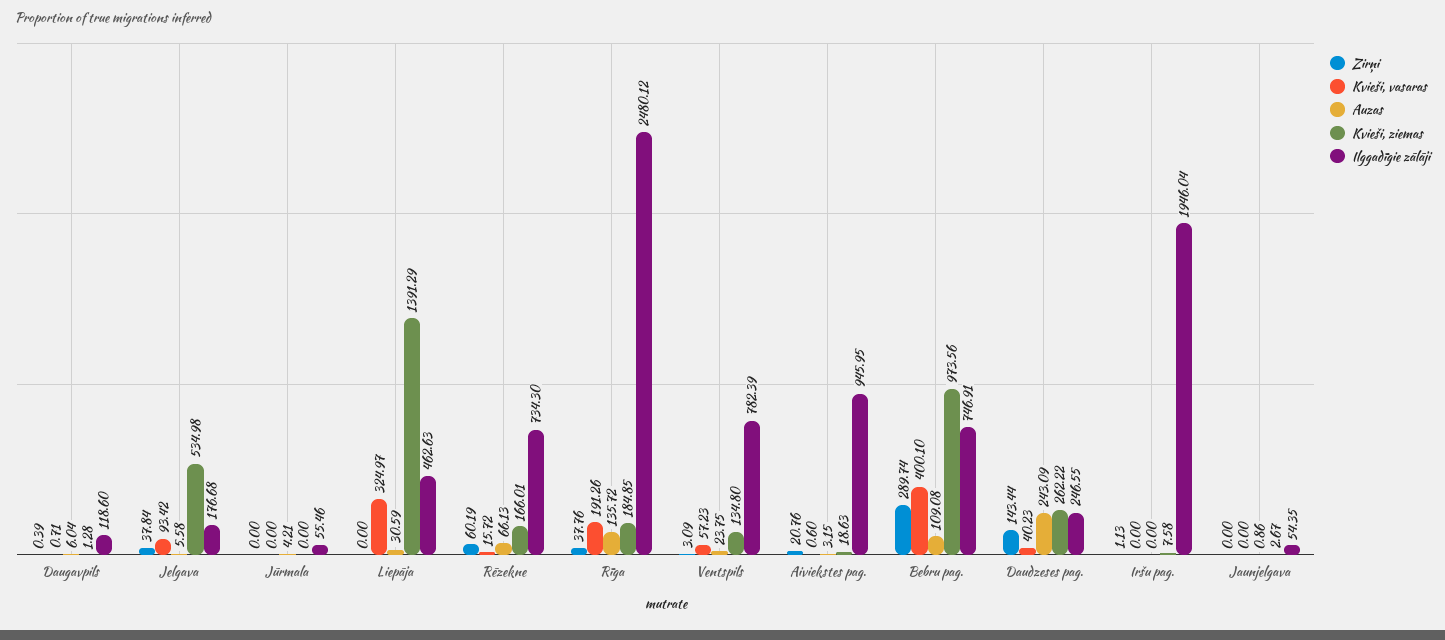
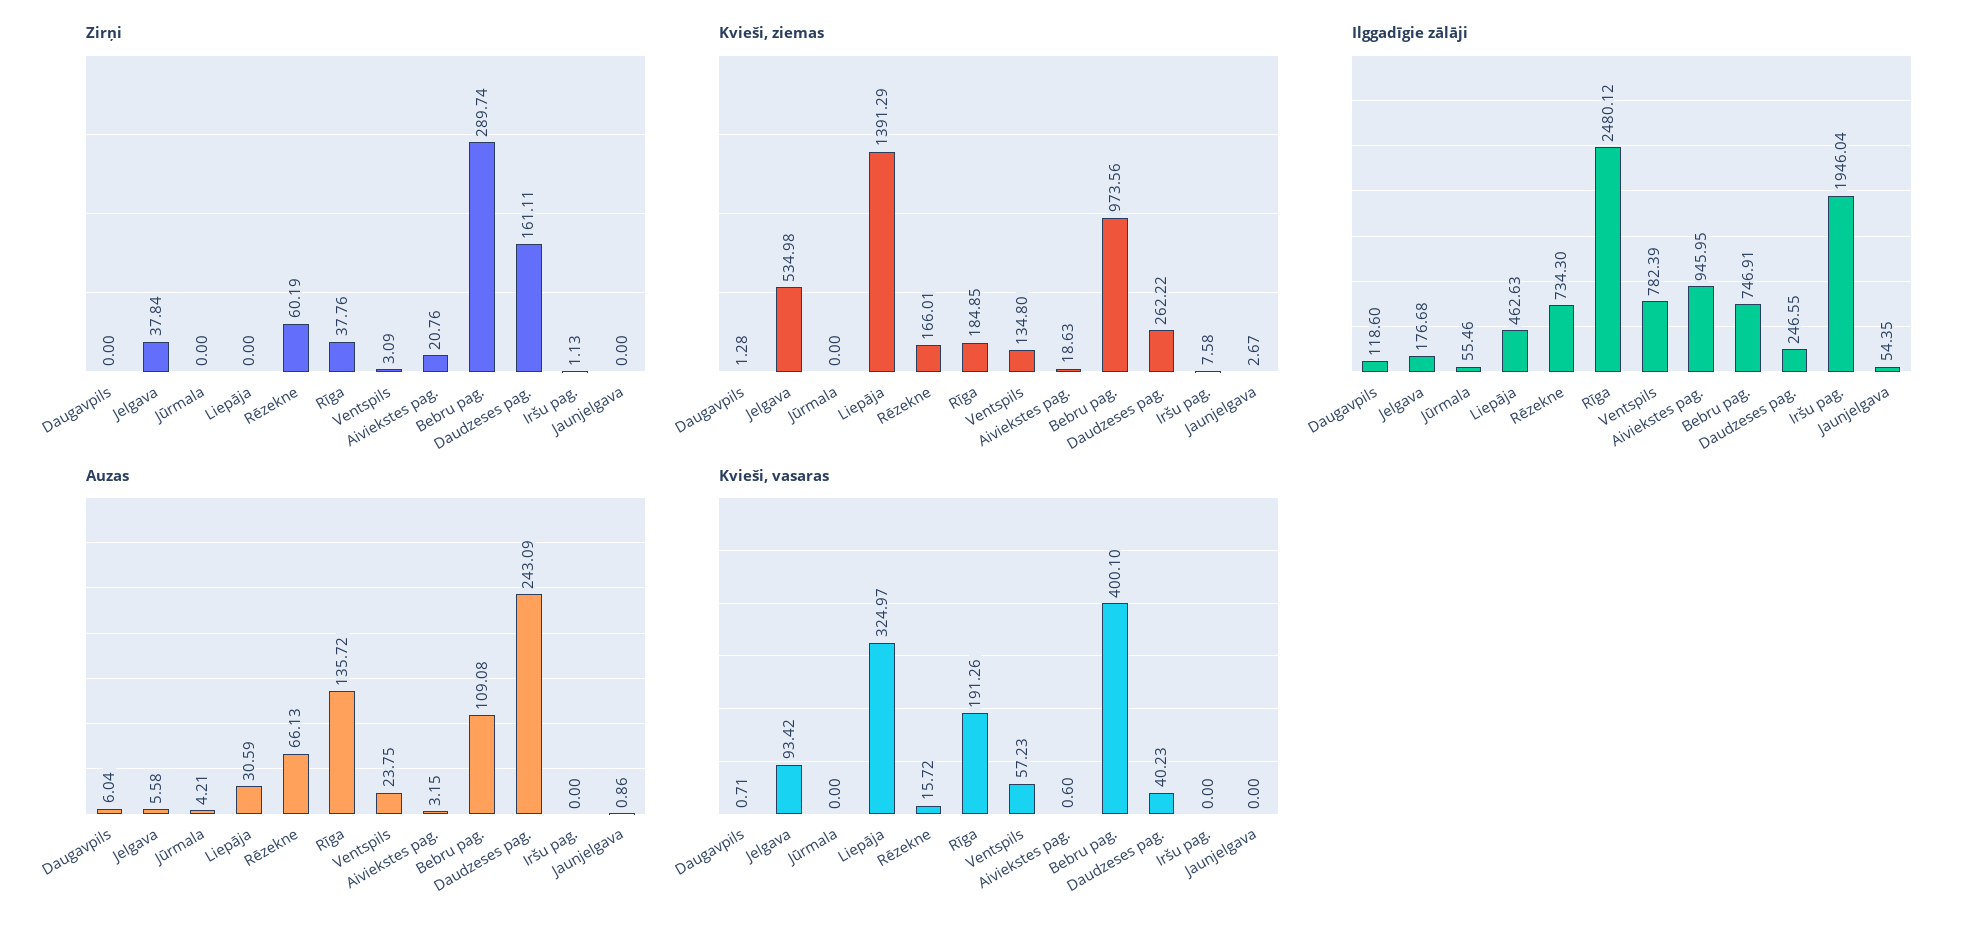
  {
    "Zirņi": {
-     "Daugavpils": 0.39,
+     "Daugavpils": 0,
      "Jelgava": 37.84,
      "Jūrmala": 0,
      "Liepāja": 0,
      "Rēzekne": 60.19,
      "Rīga": 37.76,
      "Ventspils": 3.09,
      "Aiviekstes pag.": 20.76,
      "Bebru pag.": 289.74,
-     "Daudzeses pag.": 143.44,
+     "Daudzeses pag.": 161.11,
      "Iršu pag.": 1.13,
      "Jaunjelgava": 0
    },
    "Kvieši, vasaras": {
      "Daugavpils": 0.71,
      "Jelgava": 93.42,
      "Jūrmala": 0,
      "Liepāja": 324.97,
      "Rēzekne": 15.72,
      "Rīga": 191.26,
      "Ventspils": 57.23,
      "Aiviekstes pag.": 0.6,
      "Bebru pag.": 400.1,
      "Daudzeses pag.": 40.23,
      "Iršu pag.": 0,
      "Jaunjelgava": 0
    },
    "Auzas": {
      "Daugavpils": 6.04,
      "Jelgava": 5.58,
      "Jūrmala": 4.21,
      "Liepāja": 30.59,
      "Rēzekne": 66.13,
      "Rīga": 135.72,
      "Ventspils": 23.75,
      "Aiviekstes pag.": 3.15,
      "Bebru pag.": 109.08,
      "Daudzeses pag.": 243.09,
      "Iršu pag.": 0,
      "Jaunjelgava": 0.86
    },
    "Kvieši, ziemas": {
      "Daugavpils": 1.28,
      "Jelgava": 534.98,
      "Jūrmala": 0,
      "Liepāja": 1391.29,
      "Rēzekne": 166.01,
      "Rīga": 184.85,
      "Ventspils": 134.8,
      "Aiviekstes pag.": 18.63,
      "Bebru pag.": 973.56,
      "Daudzeses pag.": 262.22,
      "Iršu pag.": 7.58,
      "Jaunjelgava": 2.67
    },
    "Ilggadīgie zālāji": {
      "Daugavpils": 118.6,
      "Jelgava": 176.68,
      "Jūrmala": 55.46,
      "Liepāja": 462.63,
      "Rēzekne": 734.3,
      "Rīga": 2480.12,
      "Ventspils": 782.39,
      "Aiviekstes pag.": 945.95,
      "Bebru pag.": 746.91,
      "Daudzeses pag.": 246.55,
      "Iršu pag.": 1946.04,
      "Jaunjelgava": 54.35
    }
  }

